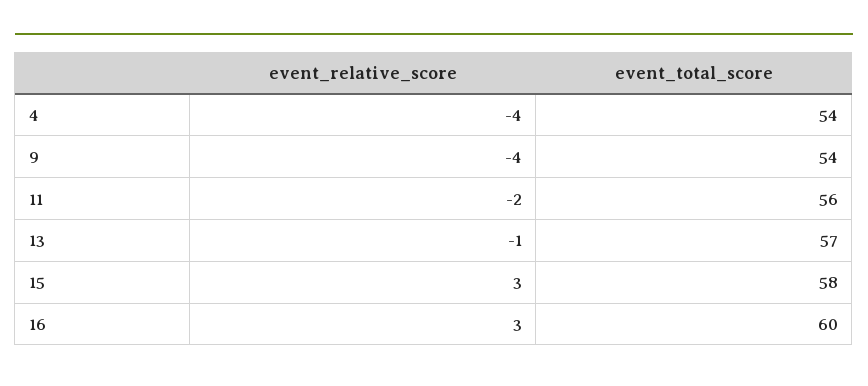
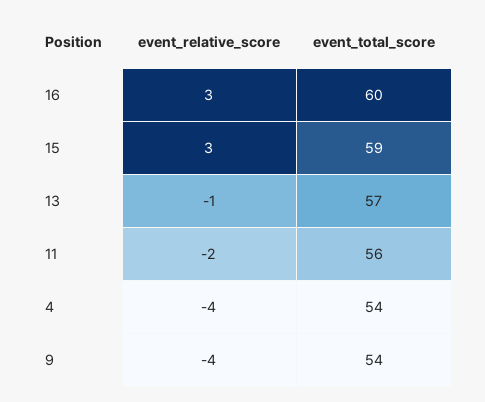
  {
    "event_relative_score": {
      "4": -4,
      "9": -4,
      "11": -2,
      "13": -1,
      "15": 3,
      "16": 3
    },
    "event_total_score": {
      "4": 54,
      "9": 54,
      "11": 56,
      "13": 57,
-     "15": 58,
+     "15": 59,
      "16": 60
    }
  }

